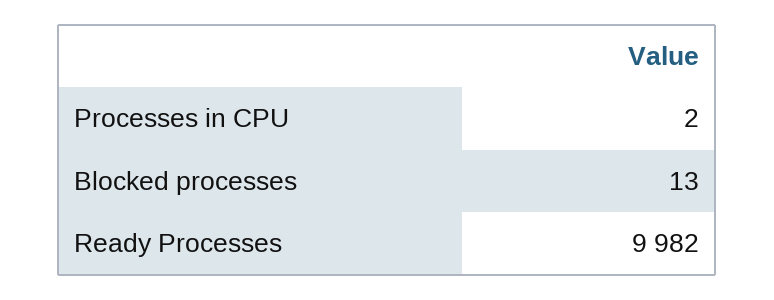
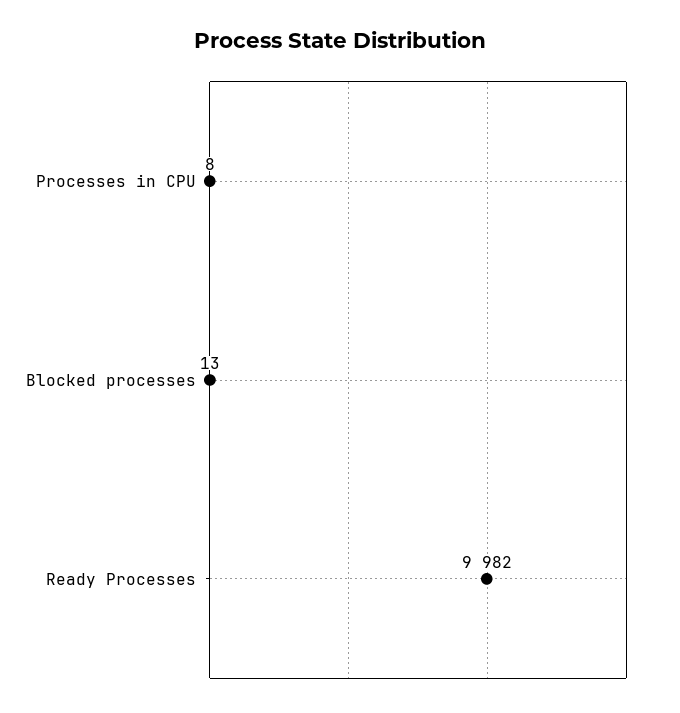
  {
-   "Processes in CPU": 2,
+   "Processes in CPU": 8,
    "Blocked processes": 13,
    "Ready Processes": 9982
  }

